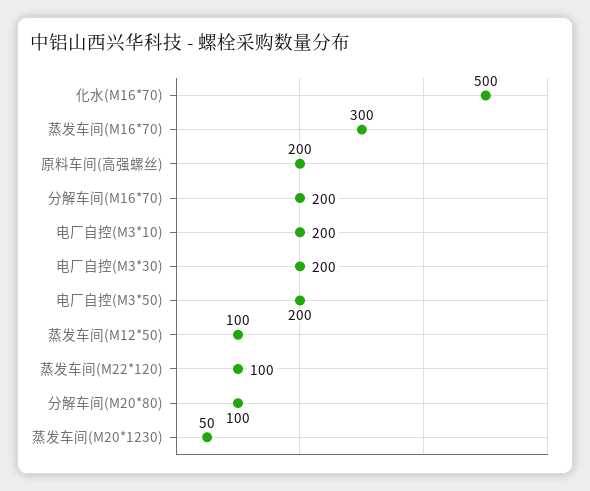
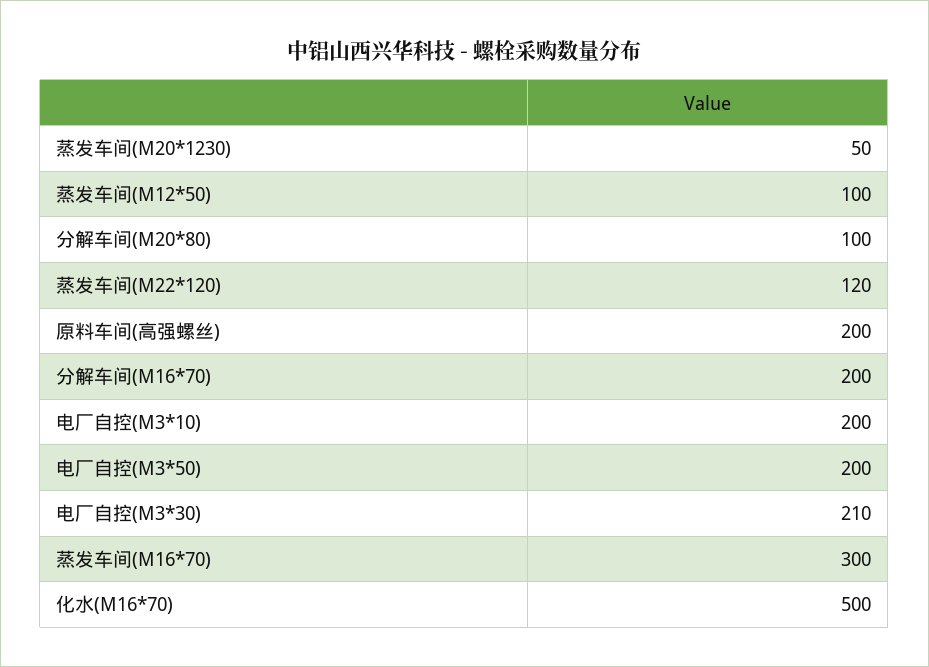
  {
    "化水(M16*70)": 500,
    "蒸发车间(M16*70)": 300,
    "原料车间(高强螺丝)": 200,
    "分解车间(M16*70)": 200,
    "电厂自控(M3*10)": 200,
-   "电厂自控(M3*30)": 200,
+   "电厂自控(M3*30)": 210,
    "电厂自控(M3*50)": 200,
    "蒸发车间(M12*50)": 100,
-   "蒸发车间(M22*120)": 100,
+   "蒸发车间(M22*120)": 120,
    "分解车间(M20*80)": 100,
    "蒸发车间(M20*1230)": 50
  }

